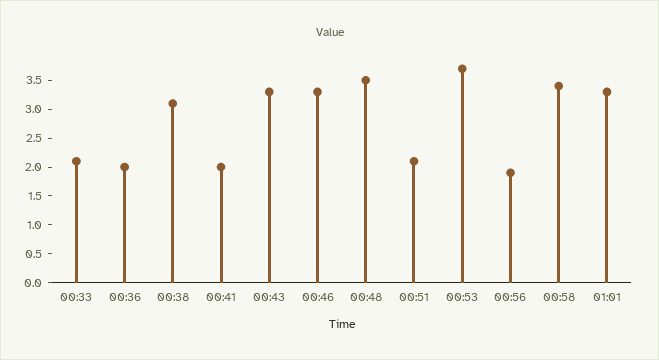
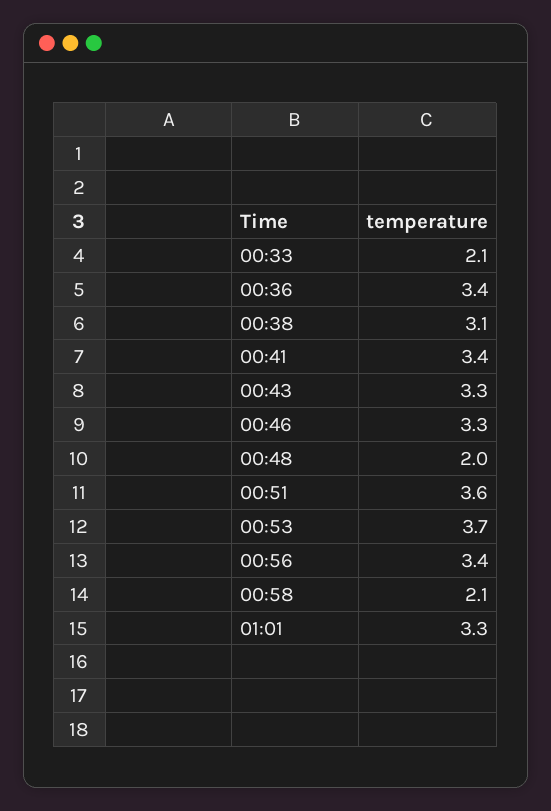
  {
    "00:33": 2.1,
-   "00:36": 2,
+   "00:36": 3.4,
    "00:38": 3.1,
-   "00:41": 2,
+   "00:41": 3.4,
    "00:43": 3.3,
    "00:46": 3.3,
-   "00:48": 3.5,
+   "00:48": 2,
-   "00:51": 2,
+   "00:51": 3.6,
    "00:53": 3.7,
-   "00:56": 2,
+   "00:56": 3.4,
-   "00:58": 3.5,
+   "00:58": 2.1,
    "01:01": 3.3
  }

